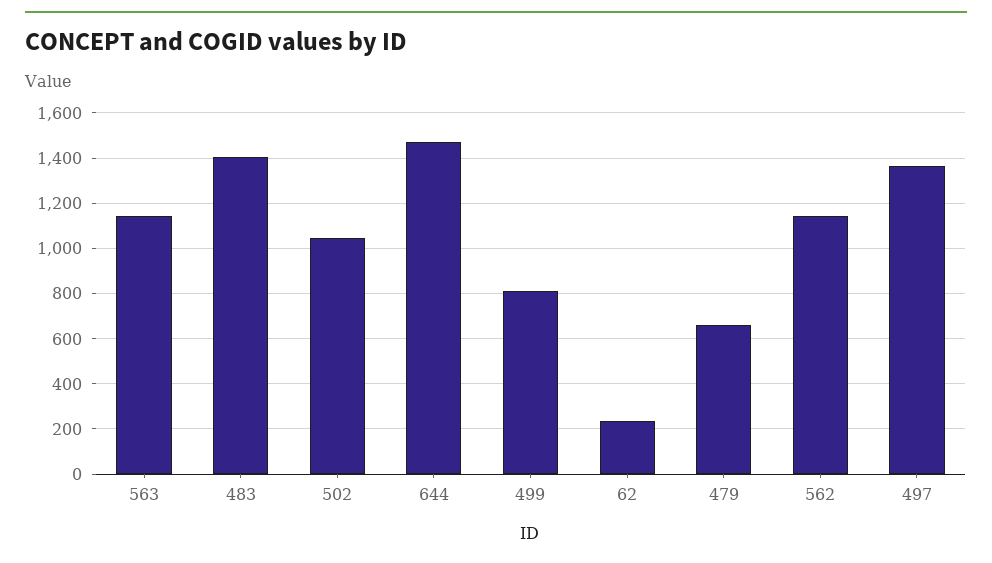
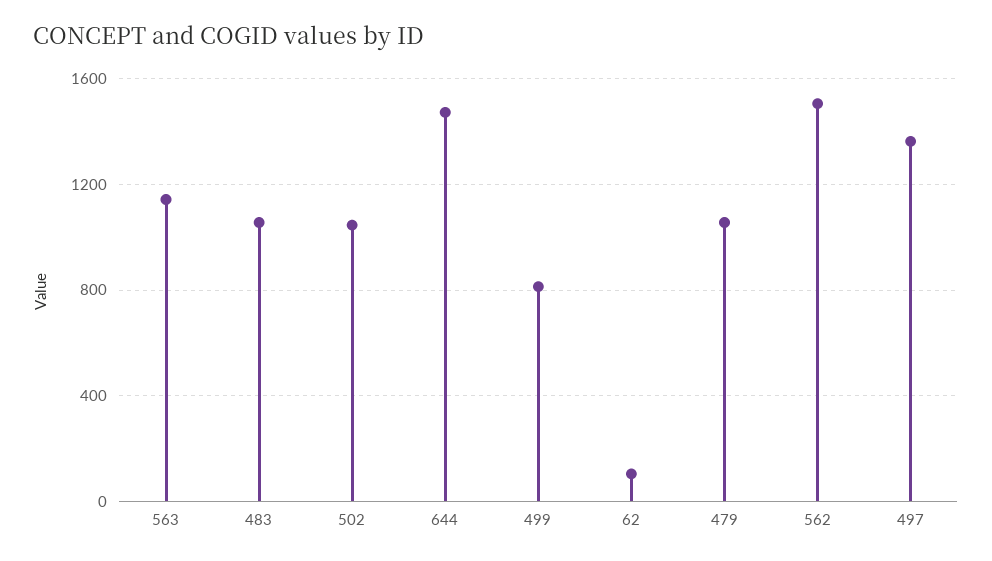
  {
    "563": 1150,
-   "483": 1400,
+   "483": 1050,
    "502": 1050,
    "644": 1450,
    "499": 800,
-   "62": 250,
+   "62": 100,
-   "479": 650,
+   "479": 1050,
-   "562": 1150,
+   "562": 1500,
    "497": 1350
  }

